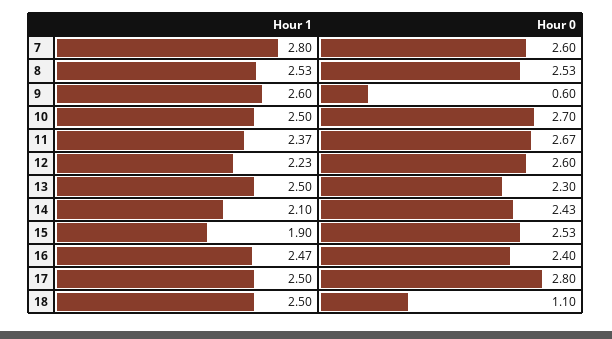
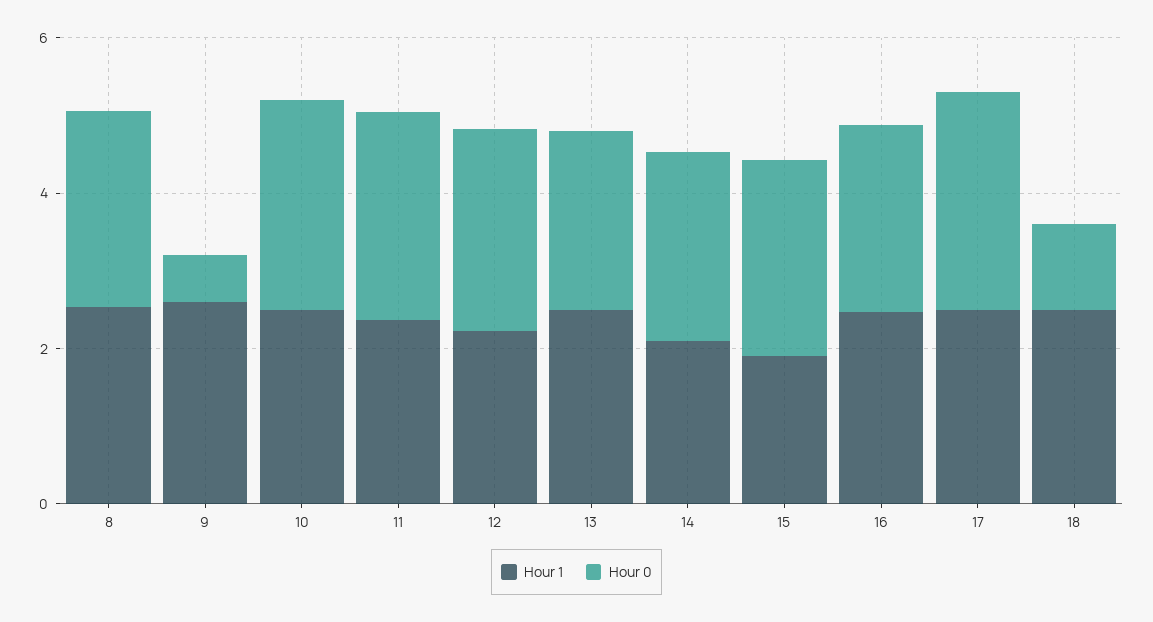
  {
    "Hour 1": {
-     "7": 2.8,
      "8": 2.53,
      "9": 2.6,
      "10": 2.5,
      "11": 2.37,
      "12": 2.23,
      "13": 2.5,
      "14": 2.1,
      "15": 1.9,
      "16": 2.47,
      "17": 2.5,
      "18": 2.5
    },
    "Hour 0": {
-     "7": 2.6,
      "8": 2.53,
      "9": 0.6,
      "10": 2.7,
      "11": 2.67,
      "12": 2.6,
      "13": 2.3,
      "14": 2.43,
      "15": 2.53,
      "16": 2.4,
      "17": 2.8,
      "18": 1.1
    }
  }

